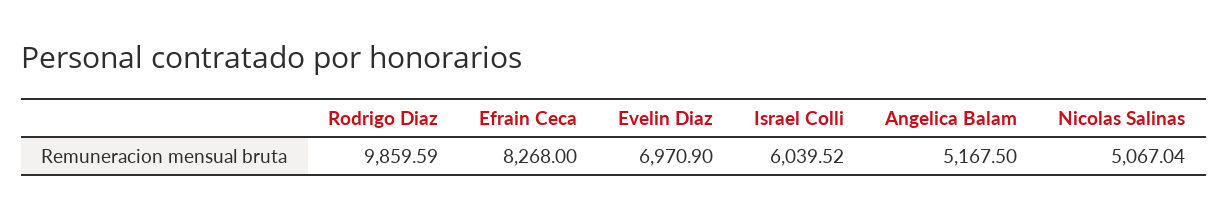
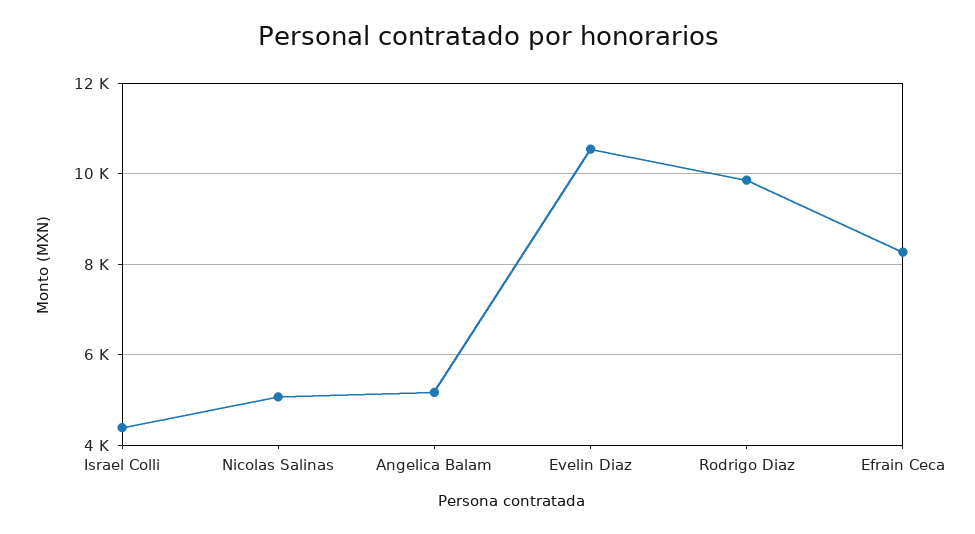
  {
    "Rodrigo Diaz": 9859.59,
    "Efrain Ceca": 8268,
-   "Evelin Diaz": 6970.9,
+   "Evelin Diaz": 10600,
-   "Israel Colli": 6039.52,
+   "Israel Colli": 4400,
    "Angelica Balam": 5167.5,
    "Nicolas Salinas": 5067.04
  }

